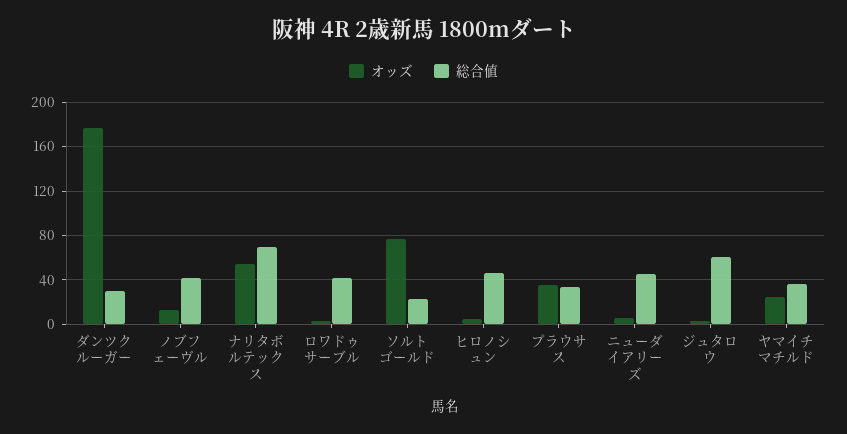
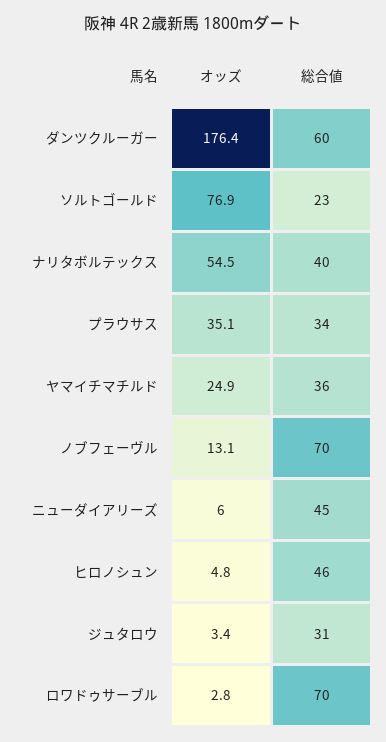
  {
    "オッズ": {
      "ダンツクルーガー": 176.4,
      "ノブフェーヴル": 13.1,
      "ナリタボルテックス": 54.5,
      "ロワドゥサーブル": 2.8,
      "ソルトゴールド": 76.9,
      "ヒロノシュン": 4.8,
      "プラウサス": 35.1,
      "ニューダイアリーズ": 6,
      "ジュタロウ": 3.4,
      "ヤマイチマチルド": 24.9
    },
    "総合値": {
-     "ダンツクルーガー": 30,
+     "ダンツクルーガー": 60,
-     "ノブフェーヴル": 40,
+     "ノブフェーヴル": 70,
-     "ナリタボルテックス": 70,
+     "ナリタボルテックス": 40,
-     "ロワドゥサーブル": 40,
+     "ロワドゥサーブル": 70,
      "ソルトゴールド": 23,
      "ヒロノシュン": 46,
      "プラウサス": 34,
      "ニューダイアリーズ": 45,
-     "ジュタロウ": 60,
+     "ジュタロウ": 31,
      "ヤマイチマチルド": 36
    }
  }

